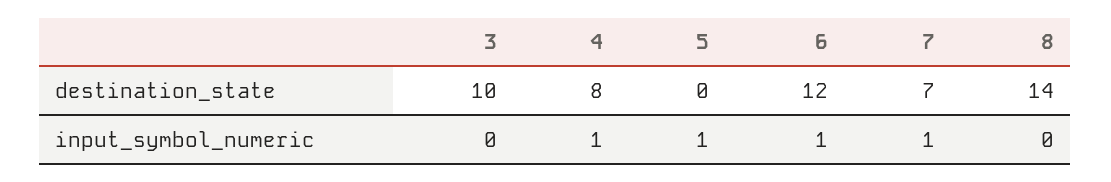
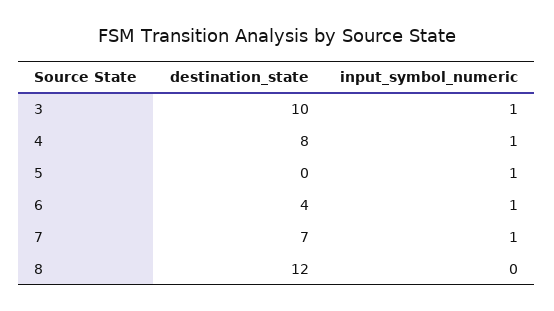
  {
    "3": {
      "destination_state": 10,
-     "input_symbol_numeric": 0
+     "input_symbol_numeric": 1
    },
    "4": {
      "destination_state": 8,
      "input_symbol_numeric": 1
    },
    "5": {
      "destination_state": 0,
      "input_symbol_numeric": 1
    },
    "6": {
-     "destination_state": 12,
+     "destination_state": 4,
      "input_symbol_numeric": 1
    },
    "7": {
      "destination_state": 7,
      "input_symbol_numeric": 1
    },
    "8": {
-     "destination_state": 14,
+     "destination_state": 12,
      "input_symbol_numeric": 0
    }
  }

